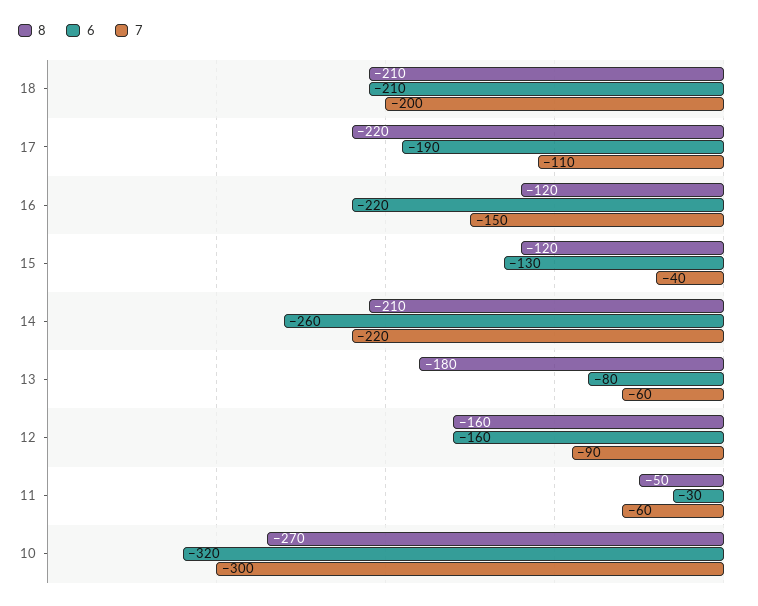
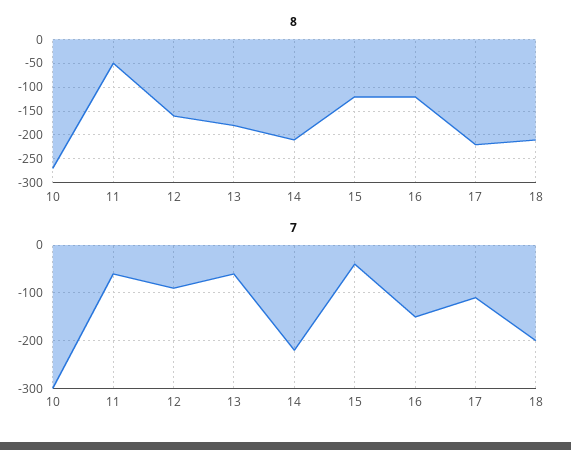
  {
    "8": {
      "18": -210,
      "17": -220,
      "16": -120,
      "15": -120,
      "14": -210,
      "13": -180,
      "12": -160,
      "11": -50,
      "10": -270
    },
-   "6": {
-     "18": -210,
-     "17": -190,
-     "16": -220,
-     "15": -130,
-     "14": -260,
-     "13": -80,
-     "12": -160,
-     "11": -30,
-     "10": -320
-   },
    "7": {
      "18": -200,
      "17": -110,
      "16": -150,
      "15": -40,
      "14": -220,
      "13": -60,
      "12": -90,
      "11": -60,
      "10": -300
    }
  }

